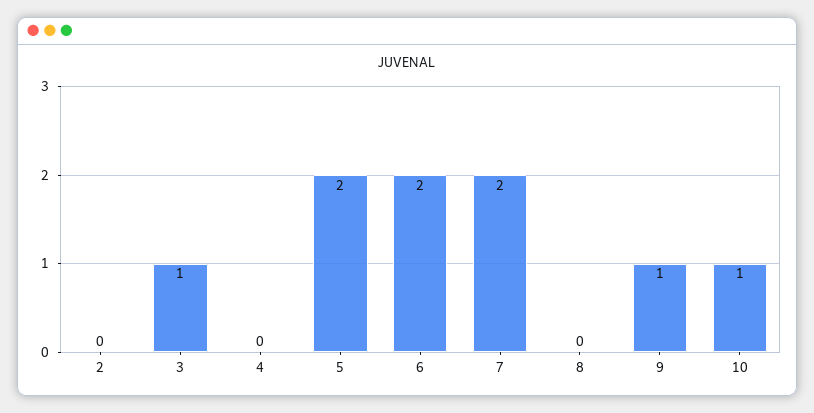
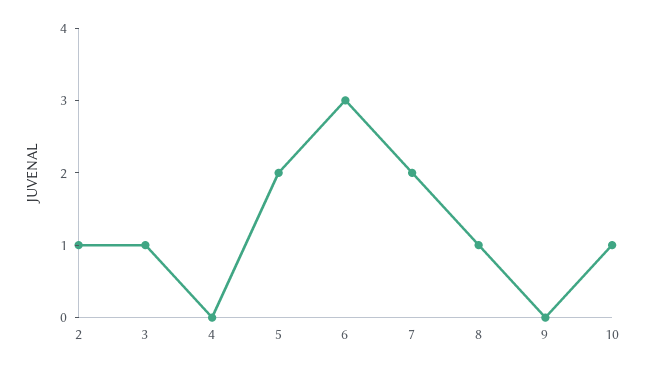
  {
-   "2": 0,
+   "2": 1,
    "3": 1,
    "4": 0,
    "5": 2,
-   "6": 2,
+   "6": 3,
    "7": 2,
-   "8": 0,
+   "8": 1,
-   "9": 1,
+   "9": 0,
    "10": 1
  }

